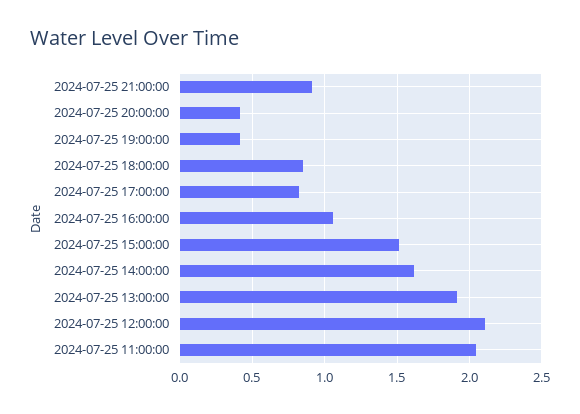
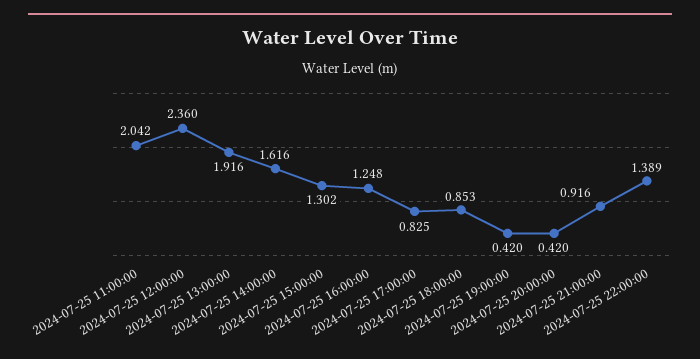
  {
    "2024-07-25 21:00:00": 0.916,
    "2024-07-25 20:00:00": 0.42,
    "2024-07-25 19:00:00": 0.42,
    "2024-07-25 18:00:00": 0.853,
    "2024-07-25 17:00:00": 0.825,
-   "2024-07-25 16:00:00": 1.05,
+   "2024-07-25 16:00:00": 1.248,
-   "2024-07-25 15:00:00": 1.5,
+   "2024-07-25 15:00:00": 1.302,
    "2024-07-25 14:00:00": 1.616,
    "2024-07-25 13:00:00": 1.916,
-   "2024-07-25 12:00:00": 2.1,
+   "2024-07-25 12:00:00": 2.36,
-   "2024-07-25 11:00:00": 2.042
+   "2024-07-25 11:00:00": 2.042,
+   "2024-07-25 22:00:00": 1.389
  }

